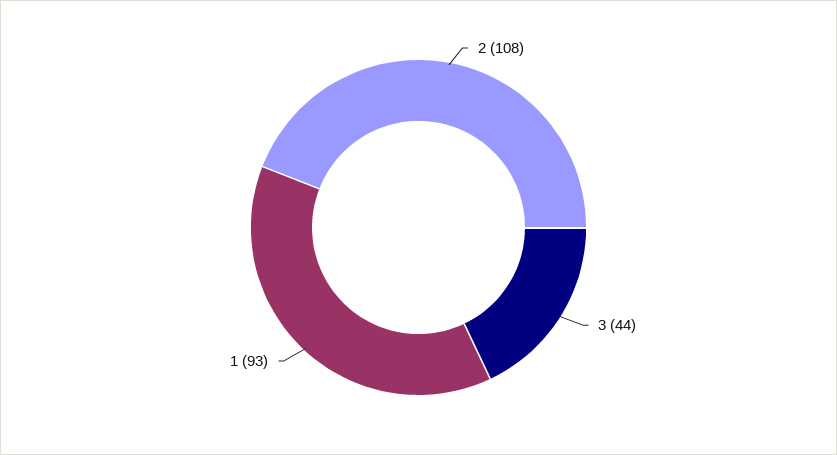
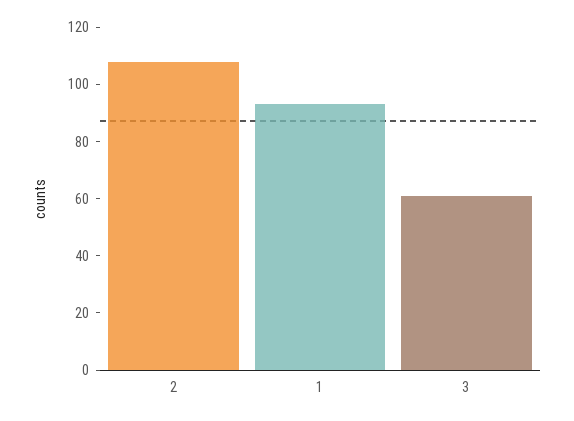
  {
    "2": 108,
-   "3": 44,
+   "3": 60,
    "1": 93
  }

